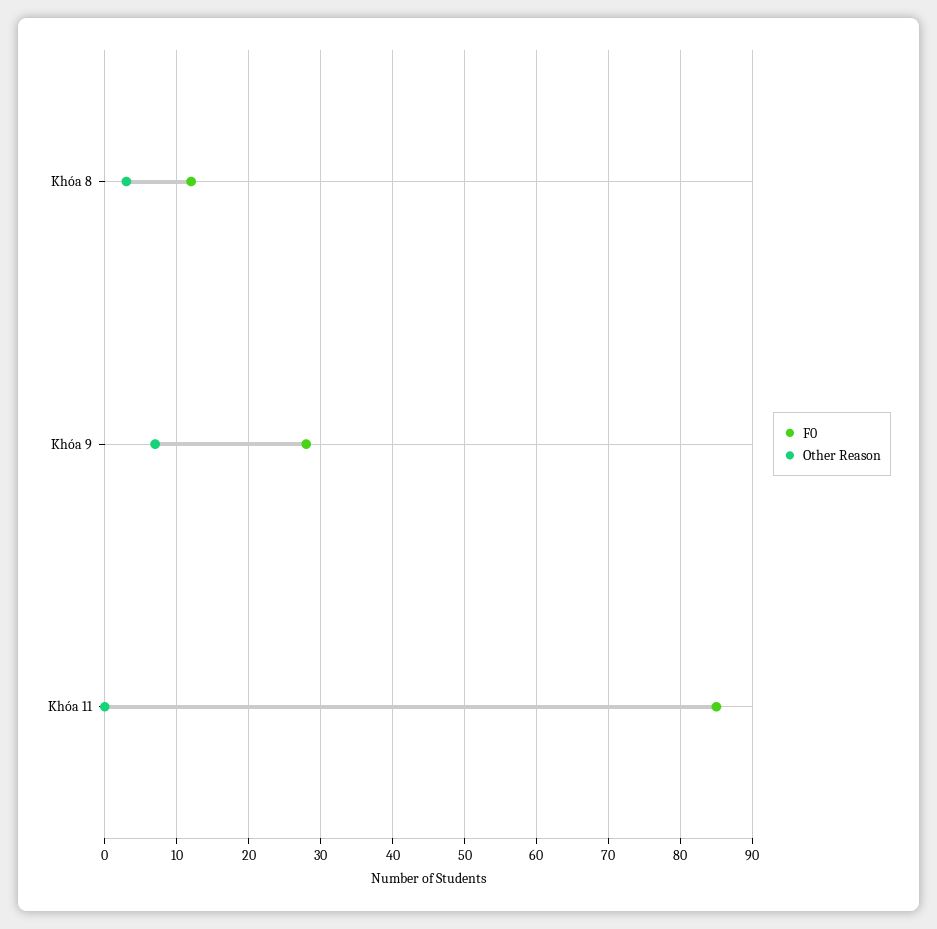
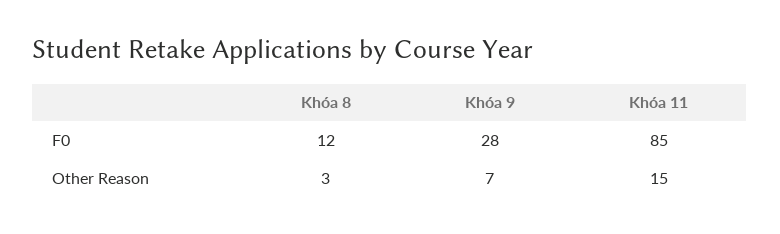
  {
    "F0": {
      "Khóa 8": 12,
      "Khóa 9": 28,
      "Khóa 11": 85
    },
    "Other Reason": {
      "Khóa 8": 3,
      "Khóa 9": 7,
-     "Khóa 11": 0
+     "Khóa 11": 15
    }
  }

